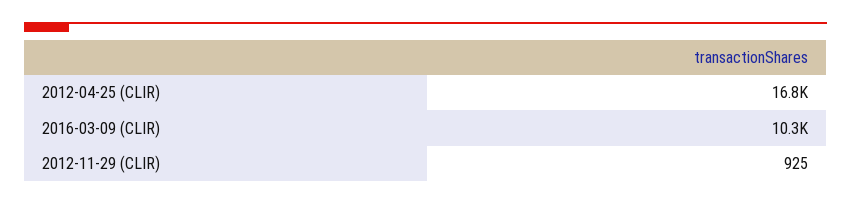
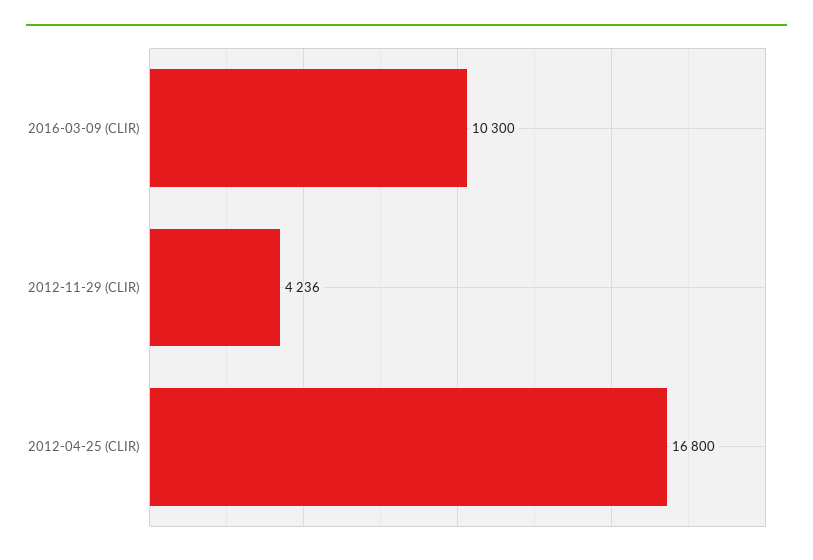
  {
    "2012-04-25 (CLIR)": 16800,
    "2016-03-09 (CLIR)": 10300,
-   "2012-11-29 (CLIR)": 925
+   "2012-11-29 (CLIR)": 4236
  }

